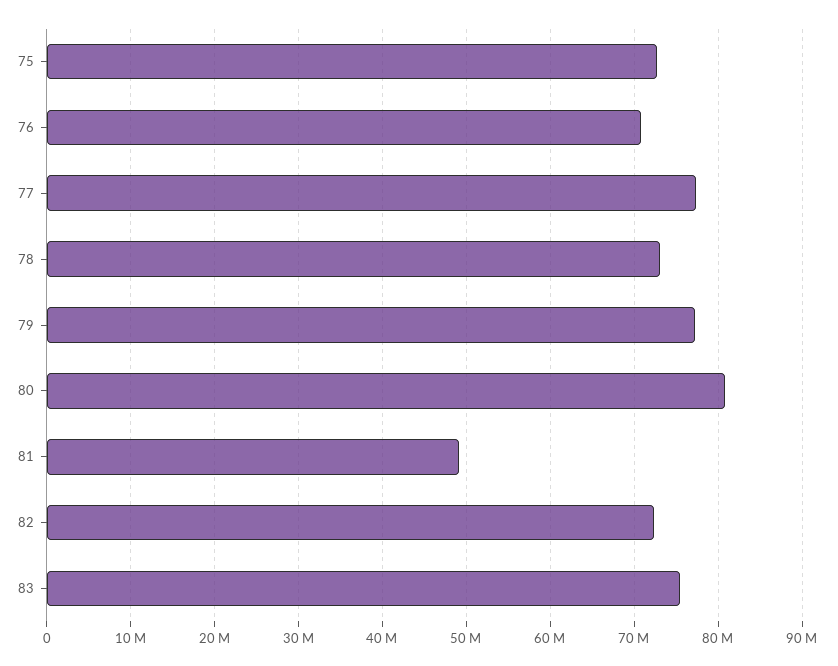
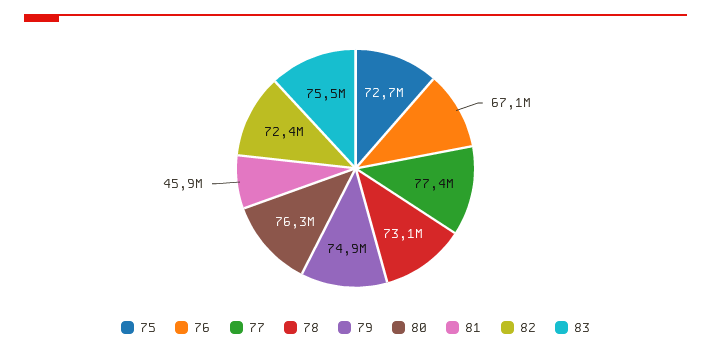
  {
    "75": 72700000,
-   "76": 71000000,
+   "76": 67100000,
    "77": 77400000,
    "78": 73100000,
-   "79": 77000000,
+   "79": 74900000,
-   "80": 81000000,
+   "80": 76300000,
-   "81": 49000000,
+   "81": 45900000,
    "82": 72400000,
    "83": 75500000
  }

